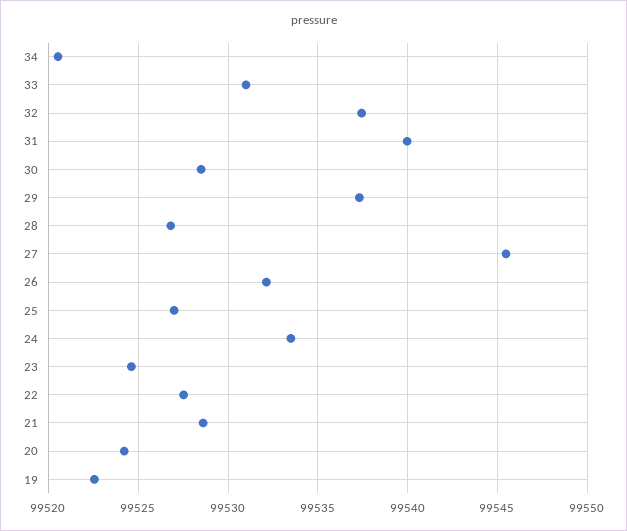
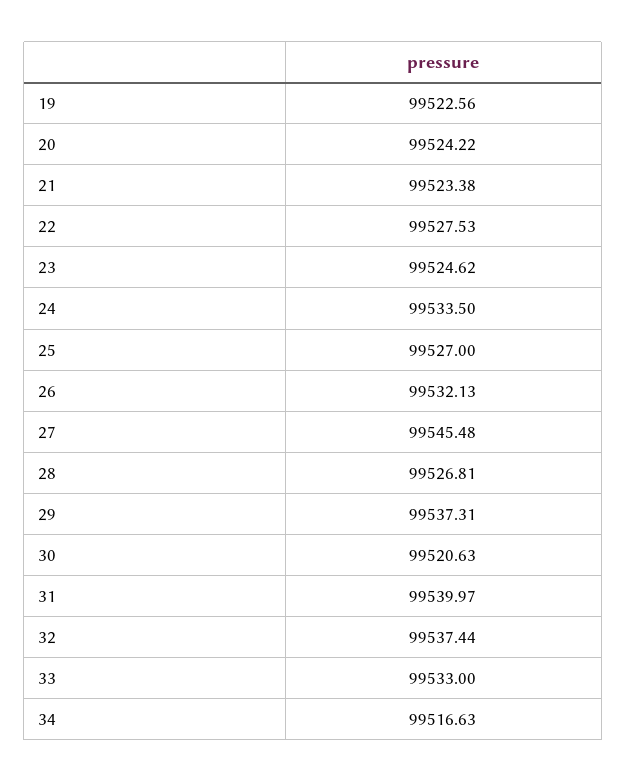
  {
-   "34": 99520.5,
+   "34": 99516.63,
-   "33": 99531,
+   "33": 99533,
    "32": 99537.44,
    "31": 99539.97,
-   "30": 99528.5,
+   "30": 99520.63,
    "29": 99537.31,
    "28": 99526.81,
    "27": 99545.48,
    "26": 99532.13,
    "25": 99527,
    "24": 99533.5,
    "23": 99524.62,
    "22": 99527.53,
-   "21": 99528.5,
+   "21": 99523.38,
    "20": 99524.22,
    "19": 99522.56
  }

